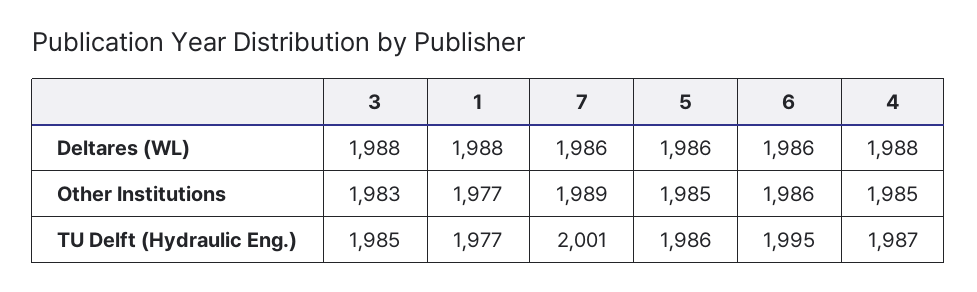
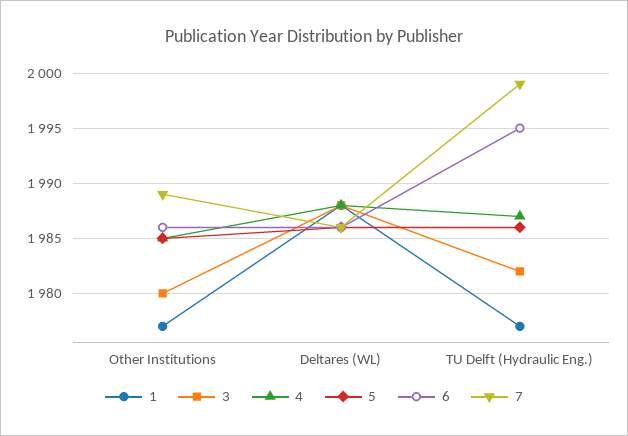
  {
    "3": {
      "Deltares (WL)": 1988,
-     "Other Institutions": 1983,
+     "Other Institutions": 1980,
-     "TU Delft (Hydraulic Eng.)": 1985
+     "TU Delft (Hydraulic Eng.)": 1982
    },
    "1": {
      "Deltares (WL)": 1988,
      "Other Institutions": 1977,
      "TU Delft (Hydraulic Eng.)": 1977
    },
    "7": {
      "Deltares (WL)": 1986,
      "Other Institutions": 1989,
-     "TU Delft (Hydraulic Eng.)": 2001
+     "TU Delft (Hydraulic Eng.)": 1999
    },
    "5": {
      "Deltares (WL)": 1986,
      "Other Institutions": 1985,
      "TU Delft (Hydraulic Eng.)": 1986
    },
    "6": {
      "Deltares (WL)": 1986,
      "Other Institutions": 1986,
      "TU Delft (Hydraulic Eng.)": 1995
    },
    "4": {
      "Deltares (WL)": 1988,
      "Other Institutions": 1985,
      "TU Delft (Hydraulic Eng.)": 1987
    }
  }

